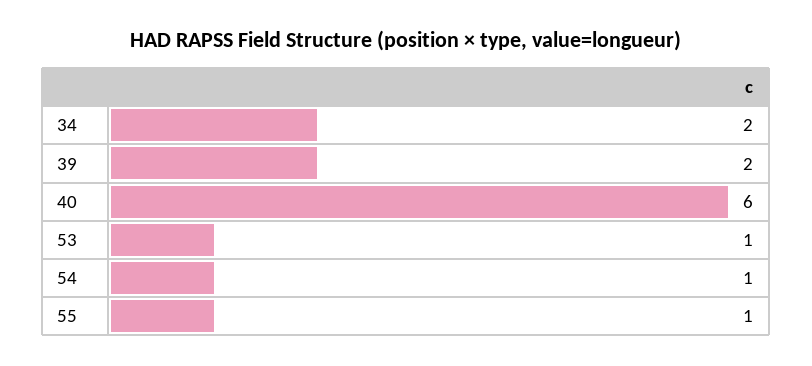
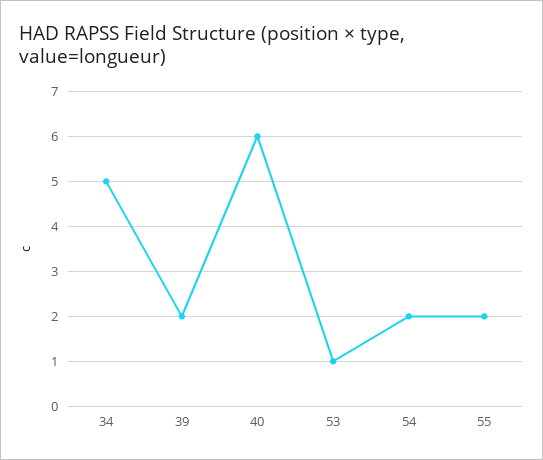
  {
-   "34": 2,
+   "34": 5,
    "39": 2,
    "40": 6,
    "53": 1,
-   "54": 1,
+   "54": 2,
-   "55": 1
+   "55": 2
  }

